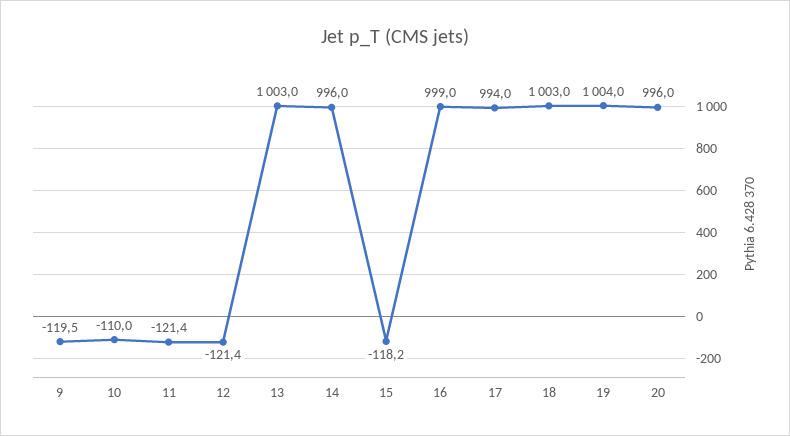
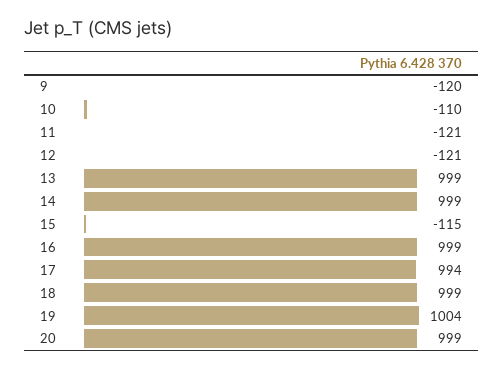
  {
    "9": -119.5,
    "10": -110,
    "11": -121.4,
    "12": -121.4,
-   "13": 1003,
+   "13": 999,
-   "14": 996,
+   "14": 999,
-   "15": -118.2,
+   "15": -115,
    "16": 999,
    "17": 994,
-   "18": 1003,
+   "18": 999,
    "19": 1004,
-   "20": 996
+   "20": 999
  }

